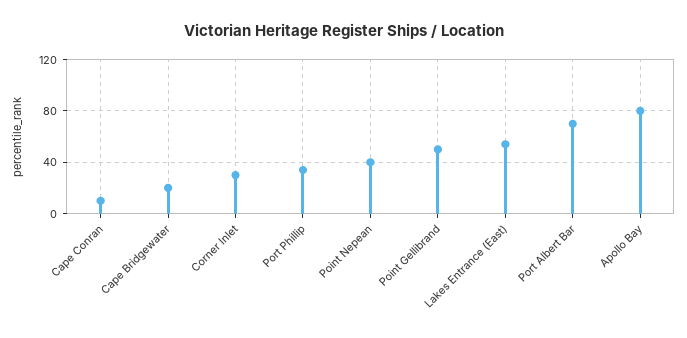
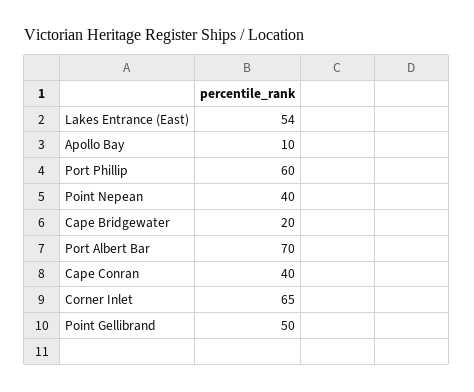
  {
-   "Cape Conran": 10,
+   "Cape Conran": 40,
    "Cape Bridgewater": 20,
-   "Corner Inlet": 30,
+   "Corner Inlet": 65,
-   "Port Phillip": 35,
+   "Port Phillip": 60,
    "Point Nepean": 40,
    "Point Gellibrand": 50,
    "Lakes Entrance (East)": 54,
    "Port Albert Bar": 70,
-   "Apollo Bay": 80
+   "Apollo Bay": 10
  }

